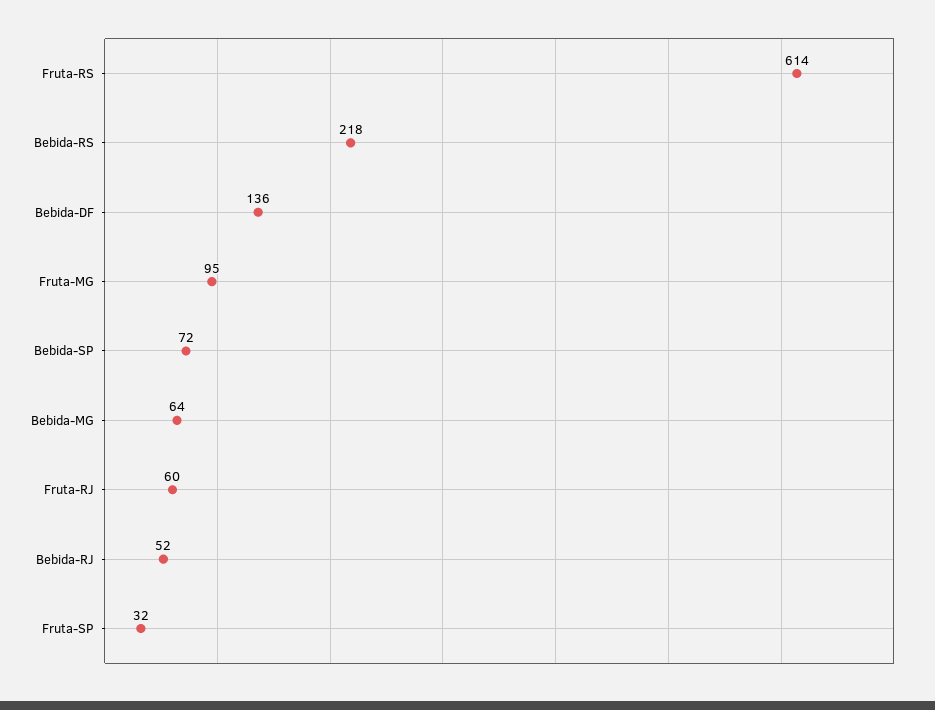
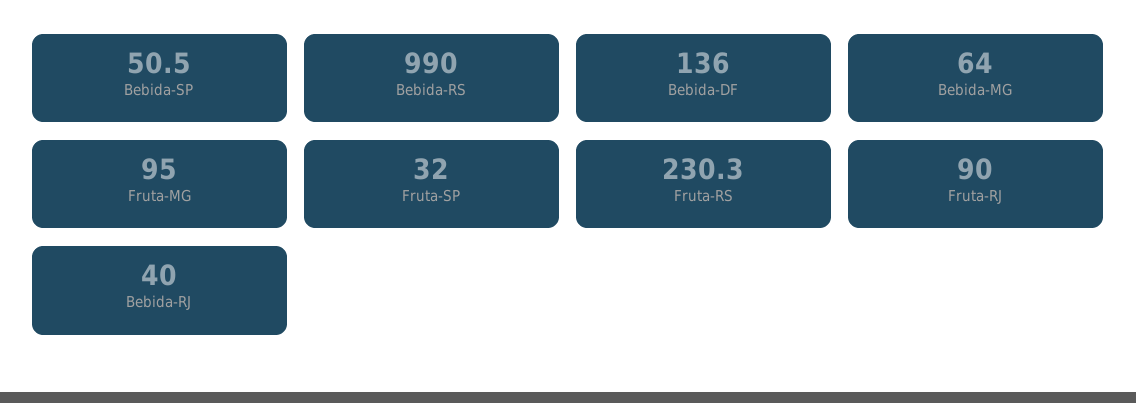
  {
-   "Fruta-RS": 614,
+   "Fruta-RS": 230.3,
-   "Bebida-RS": 218,
+   "Bebida-RS": 990,
    "Bebida-DF": 136,
    "Fruta-MG": 95,
-   "Bebida-SP": 72,
+   "Bebida-SP": 50.5,
    "Bebida-MG": 64,
-   "Fruta-RJ": 60,
+   "Fruta-RJ": 90,
-   "Bebida-RJ": 52,
+   "Bebida-RJ": 40,
    "Fruta-SP": 32
  }

